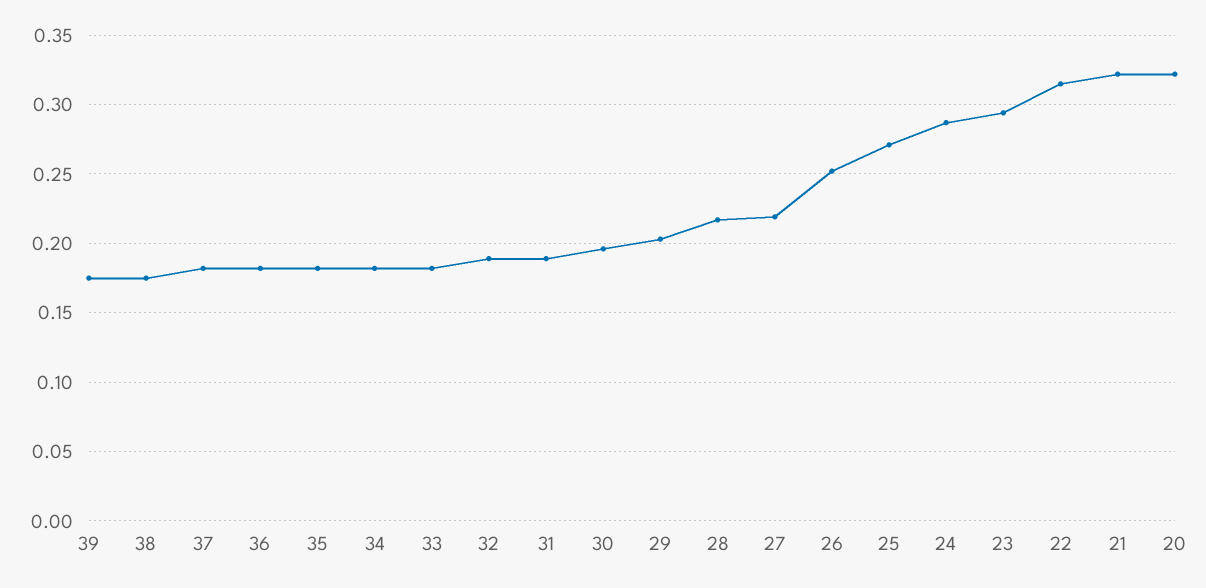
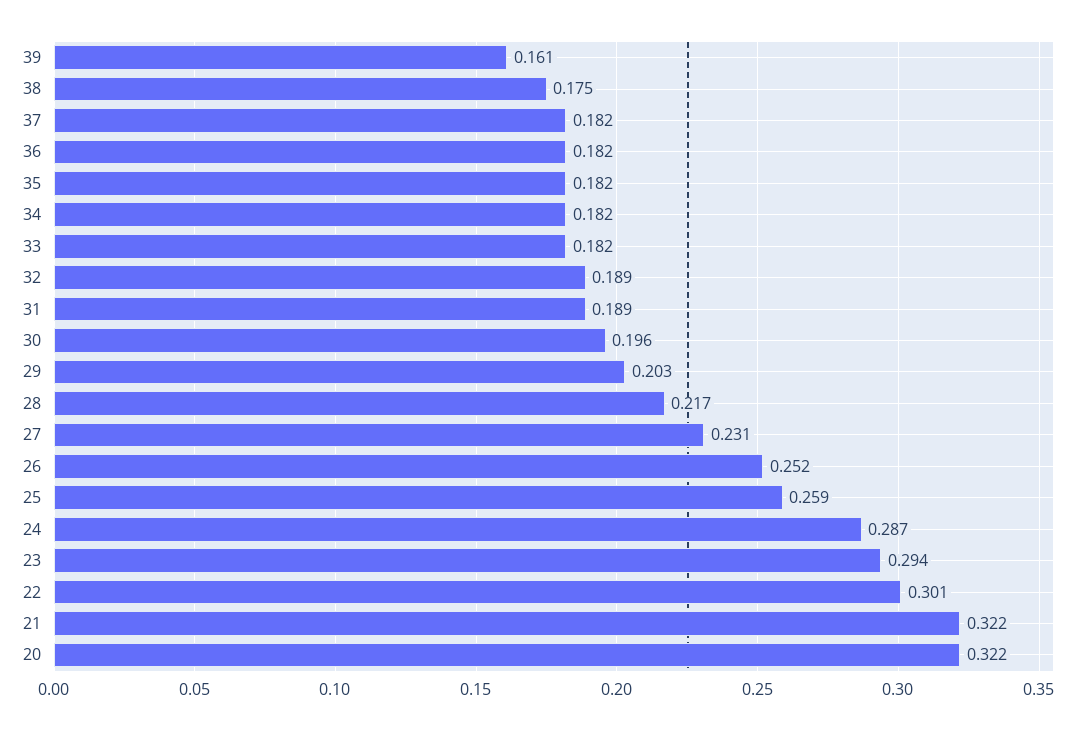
  {
-   "39": 0.175,
+   "39": 0.161,
    "38": 0.175,
    "37": 0.182,
    "36": 0.182,
    "35": 0.182,
    "34": 0.182,
    "33": 0.182,
    "32": 0.189,
    "31": 0.189,
    "30": 0.196,
    "29": 0.203,
    "28": 0.217,
-   "27": 0.22,
+   "27": 0.231,
    "26": 0.252,
-   "25": 0.27,
+   "25": 0.259,
    "24": 0.287,
    "23": 0.294,
-   "22": 0.315,
+   "22": 0.301,
    "21": 0.322,
    "20": 0.322
  }

